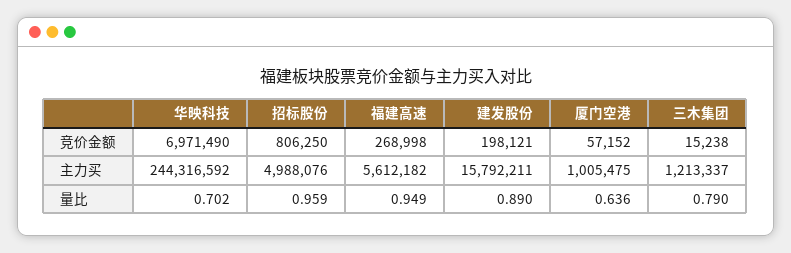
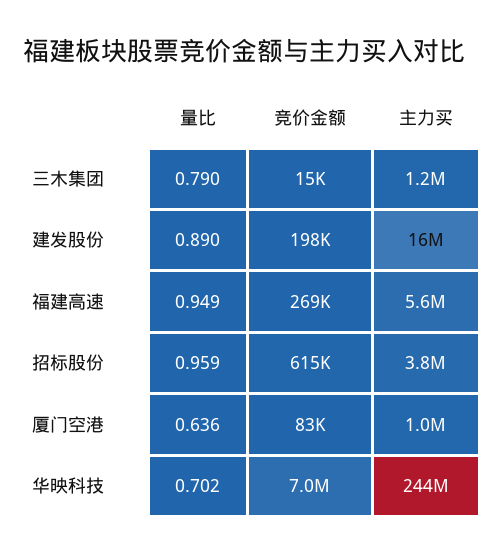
  {
    "华映科技": {
      "竞价金额": 6971490,
      "主力买": 244316592,
      "量比": 0.702
    },
    "招标股份": {
-     "竞价金额": 806250,
+     "竞价金额": 615000,
-     "主力买": 4988076,
+     "主力买": 3800000,
      "量比": 0.959
    },
    "福建高速": {
      "竞价金额": 268998,
      "主力买": 5612182,
      "量比": 0.949
    },
    "建发股份": {
      "竞价金额": 198121,
      "主力买": 15792211,
      "量比": 0.89
    },
    "厦门空港": {
-     "竞价金额": 57152,
+     "竞价金额": 83000,
      "主力买": 1005475,
      "量比": 0.636
    },
    "三木集团": {
      "竞价金额": 15238,
      "主力买": 1213337,
      "量比": 0.79
    }
  }

